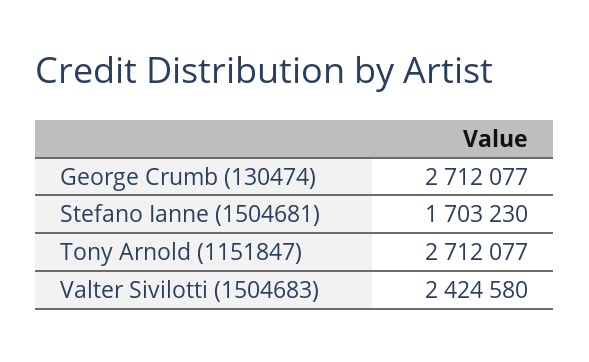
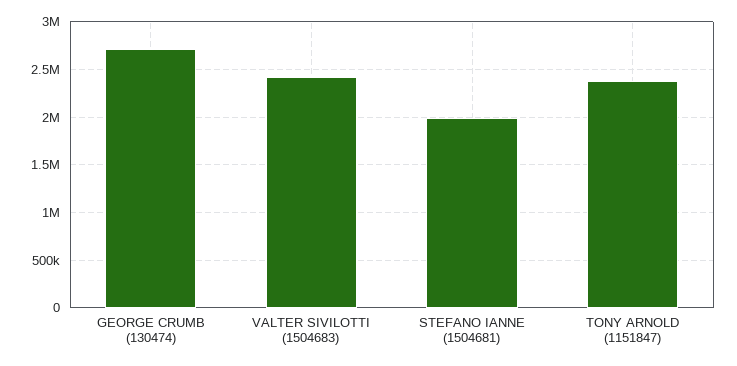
  {
    "George Crumb (130474)": 2712077,
-   "Stefano Ianne (1504681)": 1703230,
+   "Stefano Ianne (1504681)": 2000000,
-   "Tony Arnold (1151847)": 2712077,
+   "Tony Arnold (1151847)": 2400000,
    "Valter Sivilotti (1504683)": 2424580
  }

